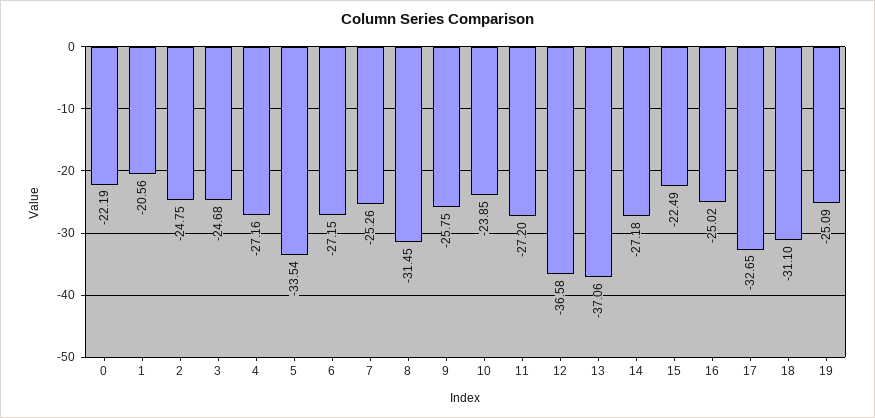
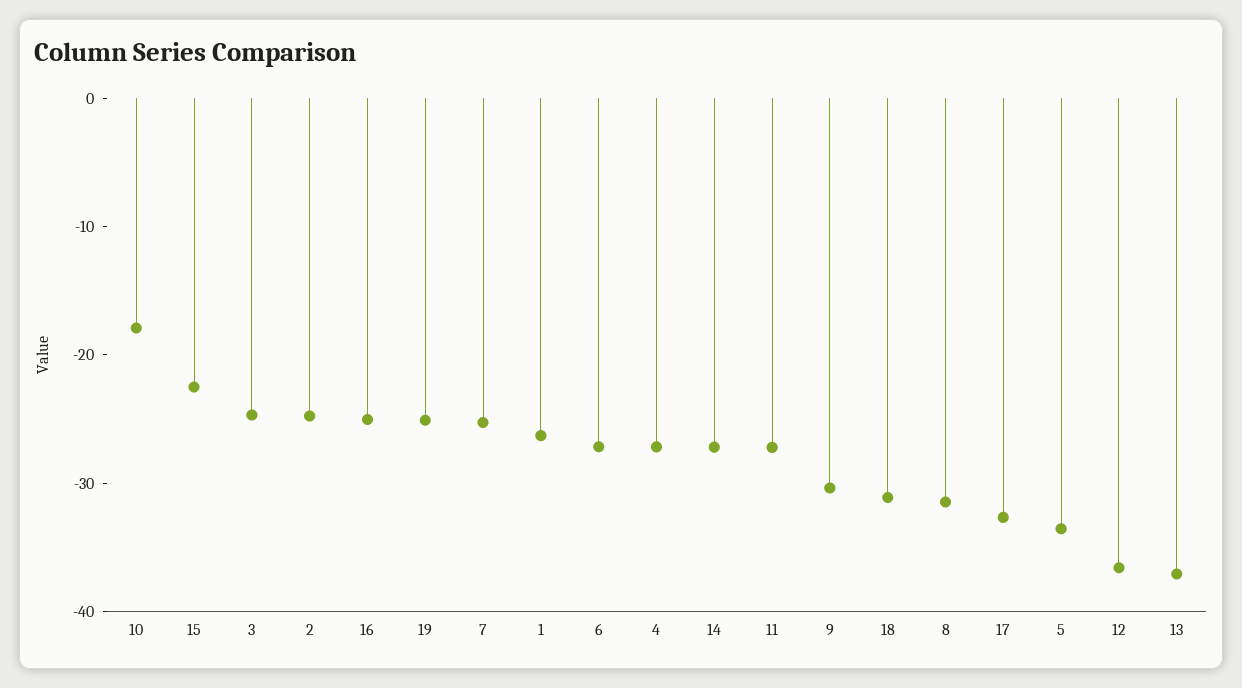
  {
-   "0": -22.19,
-   "1": -20.56,
+   "1": -26,
    "2": -24.75,
    "3": -24.68,
    "4": -27.16,
    "5": -33.54,
    "6": -27.15,
    "7": -25.26,
    "8": -31.45,
-   "9": -25.75,
+   "9": -30,
-   "10": -23.85,
+   "10": -18,
    "11": -27.2,
    "12": -36.58,
    "13": -37.06,
    "14": -27.18,
    "15": -22.49,
    "16": -25.02,
    "17": -32.65,
    "18": -31.1,
    "19": -25.09
  }

